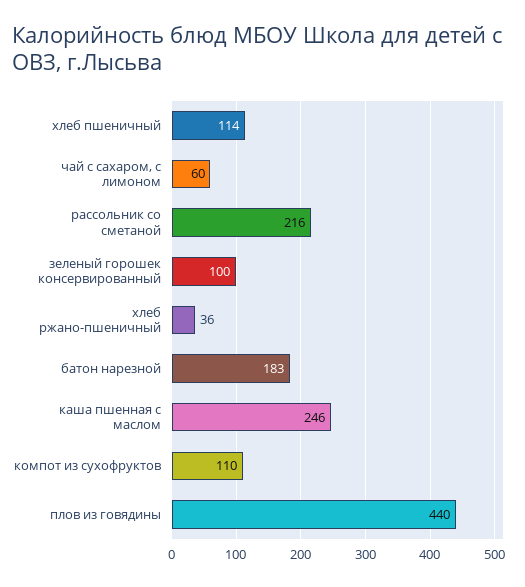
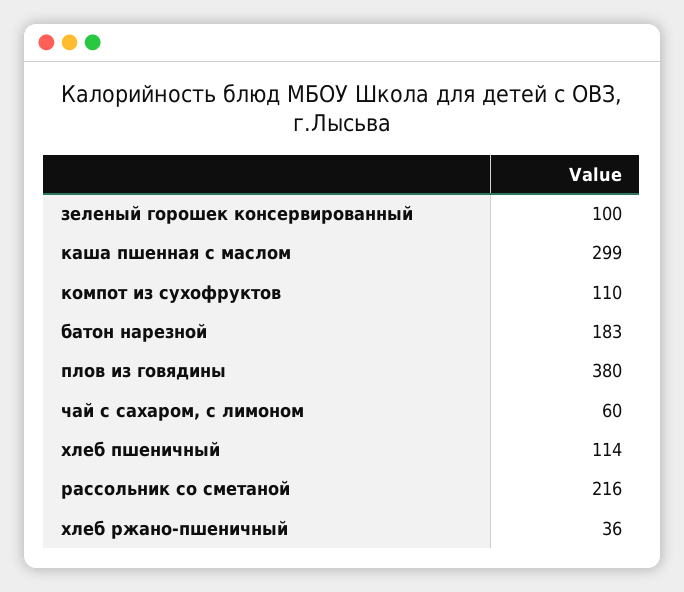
  {
    "хлеб пшеничный": 114,
    "чай с сахаром, с лимоном": 60,
    "рассольник со сметаной": 216,
    "зеленый горошек консервированный": 100,
    "хлеб ржано-пшеничный": 36,
    "батон нарезной": 183,
-   "каша пшенная с маслом": 246,
+   "каша пшенная с маслом": 299,
    "компот из сухофруктов": 110,
-   "плов из говядины": 440
+   "плов из говядины": 380
  }

